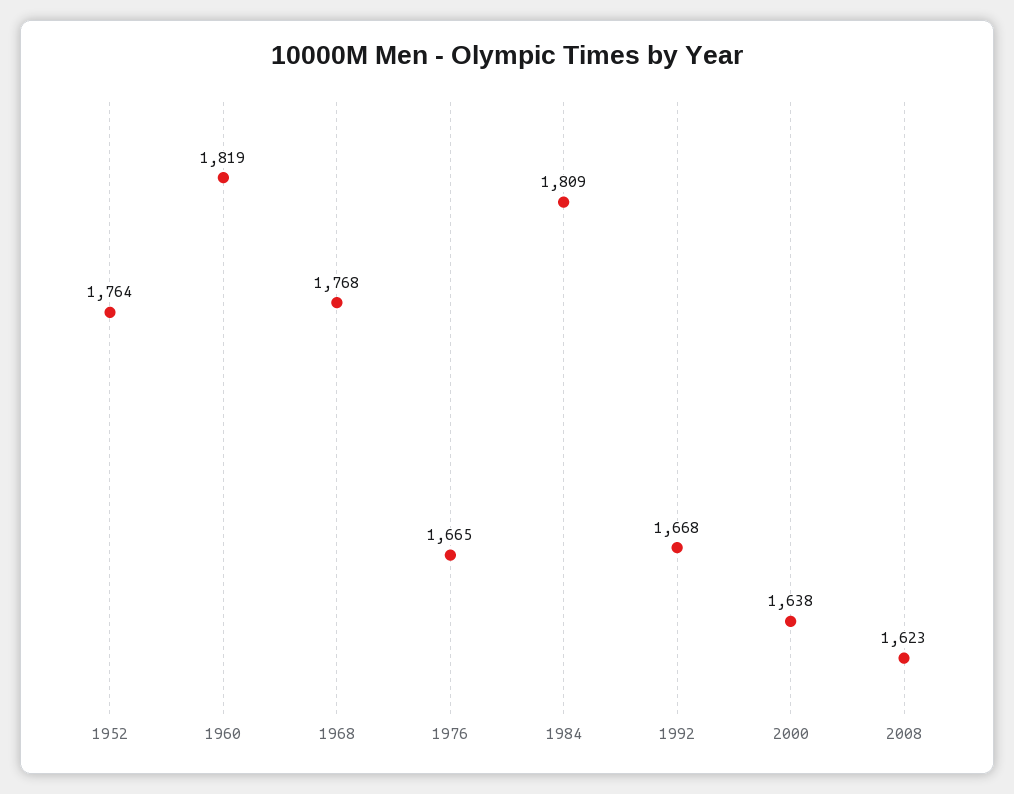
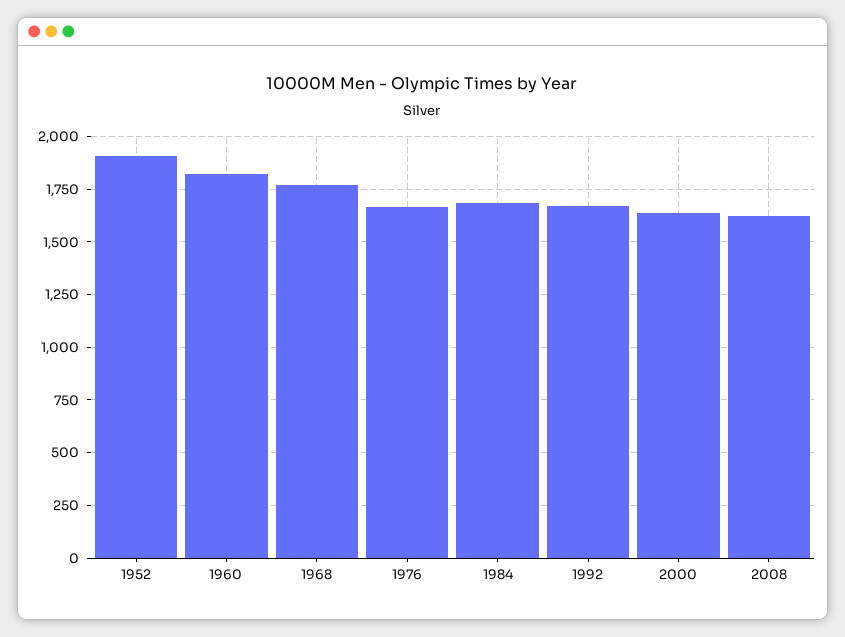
  {
-   "1952": 1764,
+   "1952": 1900,
    "1960": 1819,
    "1968": 1768,
    "1976": 1665,
-   "1984": 1809,
+   "1984": 1700,
    "1992": 1668,
    "2000": 1638,
    "2008": 1623
  }

